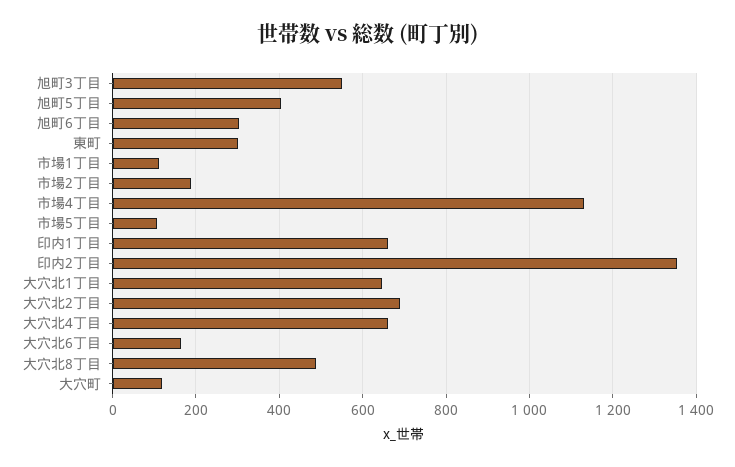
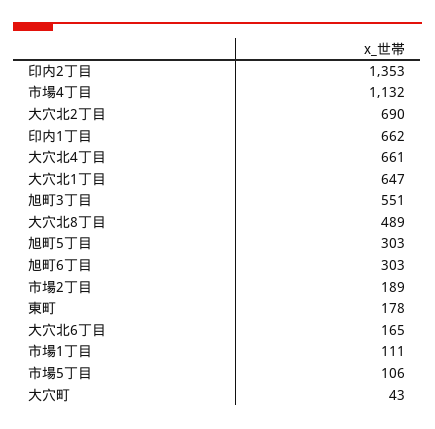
  {
    "旭町3丁目": 551,
-   "旭町5丁目": 400,
+   "旭町5丁目": 303,
    "旭町6丁目": 303,
-   "東町": 300,
+   "東町": 178,
    "市場1丁目": 111,
    "市場2丁目": 189,
    "市場4丁目": 1132,
    "市場5丁目": 106,
    "印内1丁目": 662,
    "印内2丁目": 1353,
    "大穴北1丁目": 647,
    "大穴北2丁目": 690,
    "大穴北4丁目": 661,
    "大穴北6丁目": 165,
    "大穴北8丁目": 489,
-   "大穴町": 120
+   "大穴町": 43
  }

